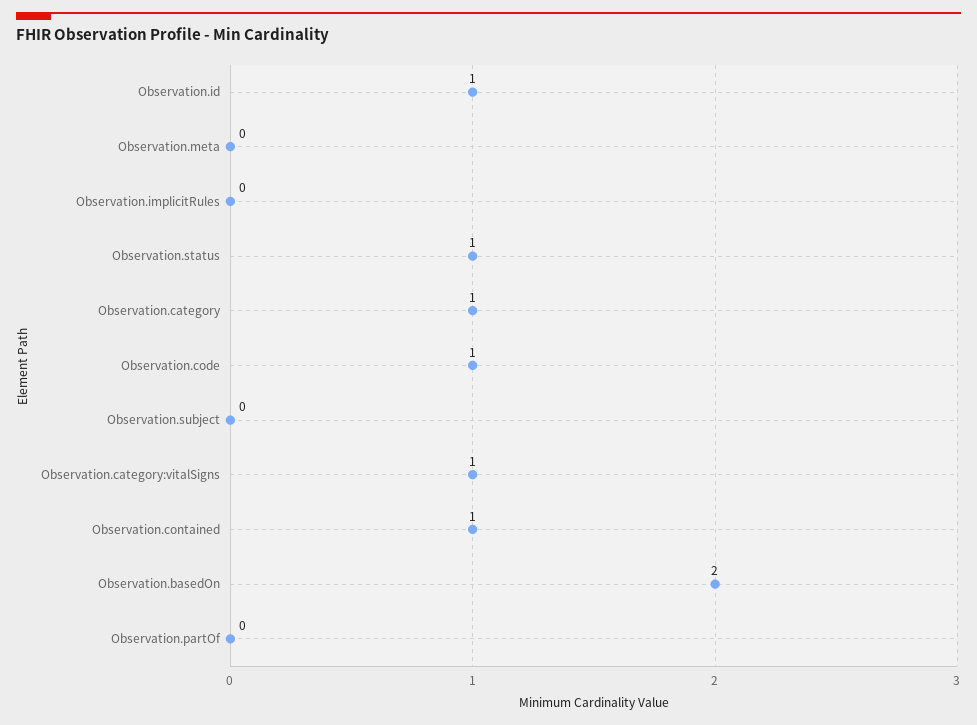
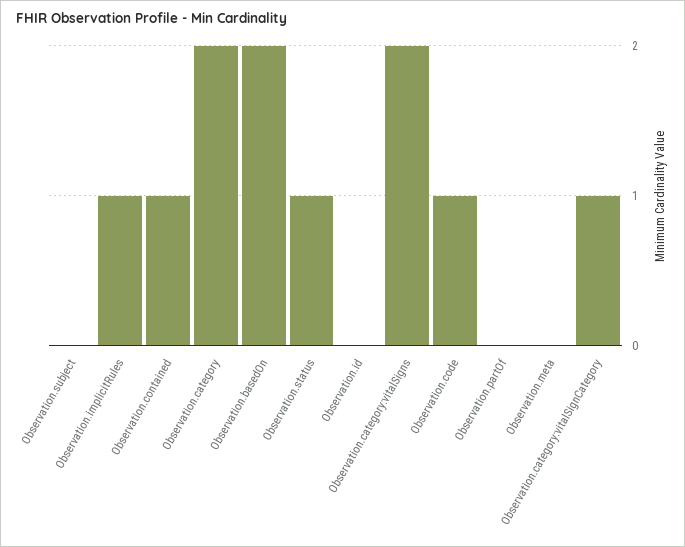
  {
-   "Observation.id": 1,
+   "Observation.id": 0,
    "Observation.meta": 0,
-   "Observation.implicitRules": 0,
+   "Observation.implicitRules": 1,
    "Observation.status": 1,
-   "Observation.category": 1,
+   "Observation.category": 2,
    "Observation.code": 1,
    "Observation.subject": 0,
-   "Observation.category:vitalSigns": 1,
+   "Observation.category:vitalSigns": 2,
    "Observation.contained": 1,
    "Observation.basedOn": 2,
-   "Observation.partOf": 0
+   "Observation.partOf": 0,
+   "Observation.category:vitalSignCategory": 1
  }

